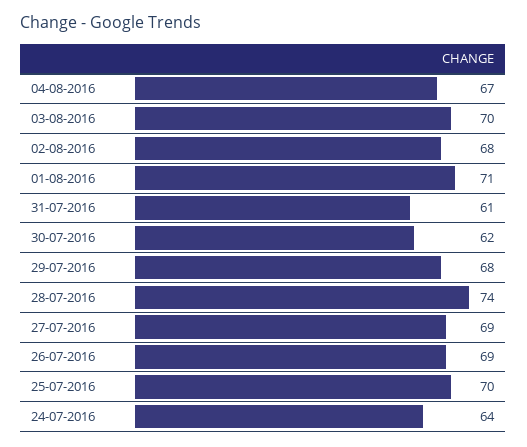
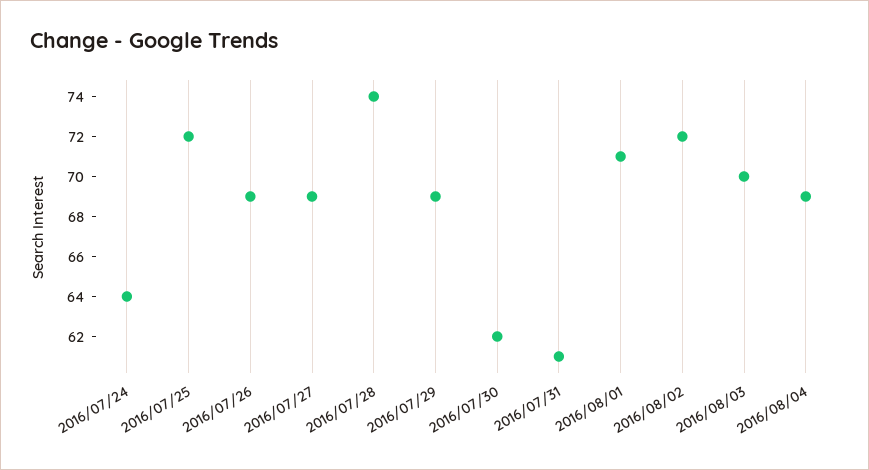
  {
-   "04-08-2016": 67,
+   "04-08-2016": 69,
    "03-08-2016": 70,
-   "02-08-2016": 68,
+   "02-08-2016": 72,
    "01-08-2016": 71,
    "31-07-2016": 61,
    "30-07-2016": 62,
-   "29-07-2016": 68,
+   "29-07-2016": 69,
    "28-07-2016": 74,
    "27-07-2016": 69,
    "26-07-2016": 69,
-   "25-07-2016": 70,
+   "25-07-2016": 72,
    "24-07-2016": 64
  }

